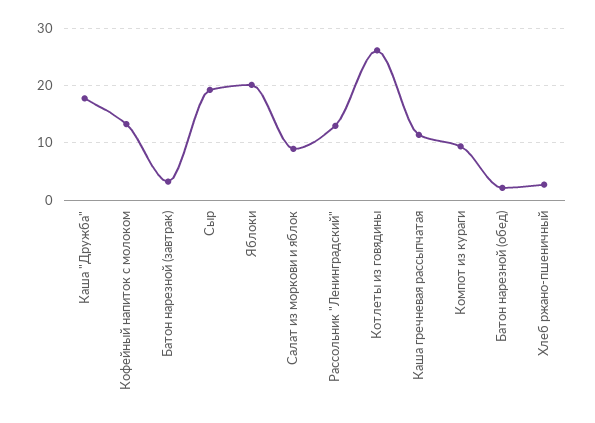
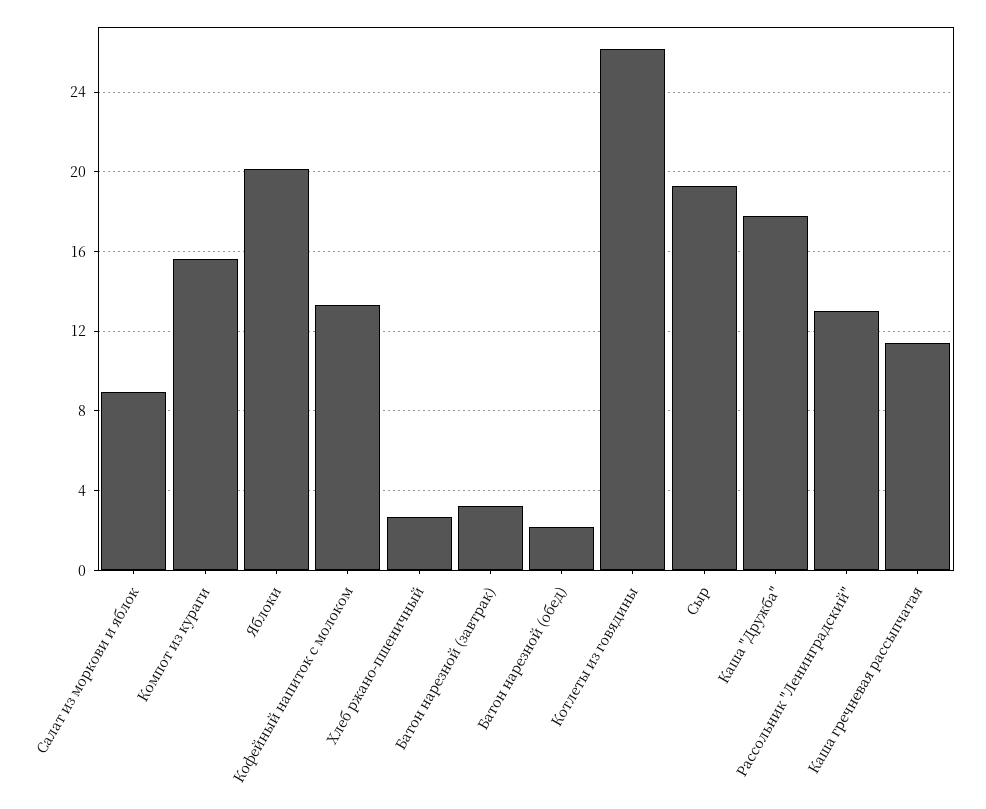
  {
    "Каша \"Дружба\"": 18,
    "Кофейный напиток с молоком": 13.5,
    "Батон нарезной (завтрак)": 3,
    "Сыр": 19.5,
    "Яблоки": 20,
    "Салат из моркови и яблок": 9,
    "Рассольник \"Ленинградский\"": 13,
    "Котлеты из говядины": 26,
    "Каша гречневая рассыпчатая": 11.5,
-   "Компот из кураги": 10,
+   "Компот из кураги": 15.5,
    "Батон нарезной (обед)": 2,
    "Хлеб ржано-пшеничный": 2.5
  }

